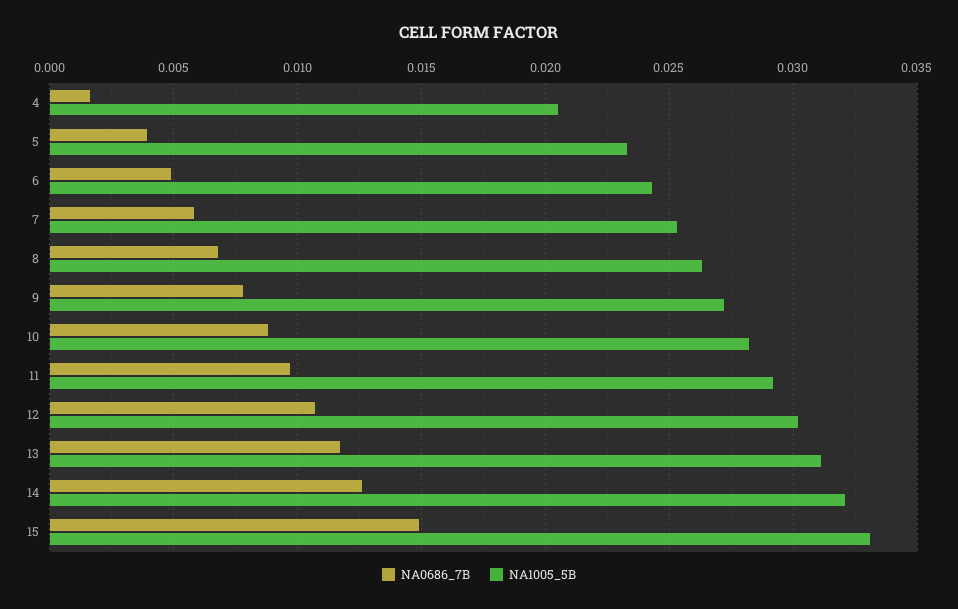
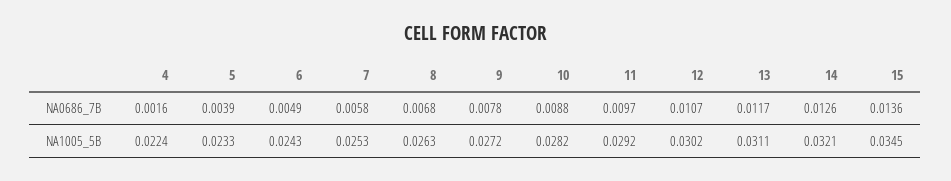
  {
    "NA0686_7B": {
      "4": 0.0016,
      "5": 0.0039,
      "6": 0.0049,
      "7": 0.0058,
      "8": 0.0068,
      "9": 0.0078,
      "10": 0.0088,
      "11": 0.0097,
      "12": 0.0107,
      "13": 0.0117,
      "14": 0.0126,
-     "15": 0.015
+     "15": 0.0136
    },
    "NA1005_5B": {
-     "4": 0.0205,
+     "4": 0.0224,
      "5": 0.0233,
      "6": 0.0243,
      "7": 0.0253,
      "8": 0.0263,
      "9": 0.0272,
      "10": 0.0282,
      "11": 0.0292,
      "12": 0.0302,
      "13": 0.0311,
      "14": 0.0321,
-     "15": 0.033
+     "15": 0.0345
    }
  }

